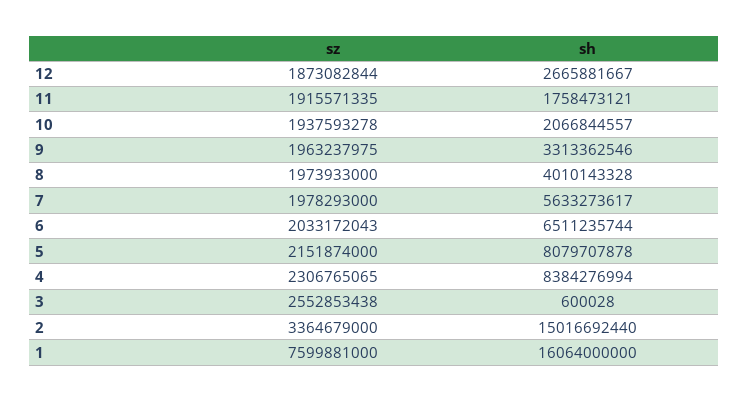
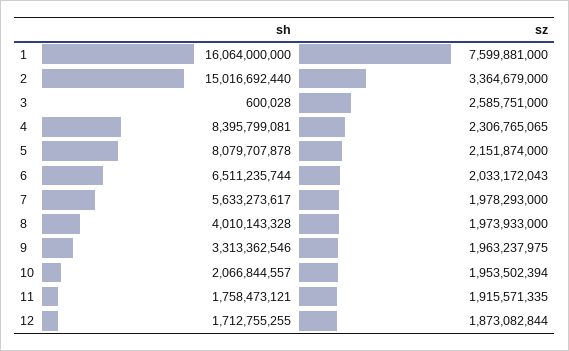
  {
    "sz": {
      "12": 1873082844,
      "11": 1915571335,
-     "10": 1937593278,
+     "10": 1953502394,
      "9": 1963237975,
      "8": 1973933000,
      "7": 1978293000,
      "6": 2033172043,
      "5": 2151874000,
      "4": 2306765065,
-     "3": 2552853438,
+     "3": 2585751000,
      "2": 3364679000,
      "1": 7599881000
    },
    "sh": {
-     "12": 2665881667,
+     "12": 1712755255,
      "11": 1758473121,
      "10": 2066844557,
      "9": 3313362546,
      "8": 4010143328,
      "7": 5633273617,
      "6": 6511235744,
      "5": 8079707878,
-     "4": 8384276994,
+     "4": 8395799081,
      "3": 600028,
      "2": 15016692440,
      "1": 16064000000
    }
  }

